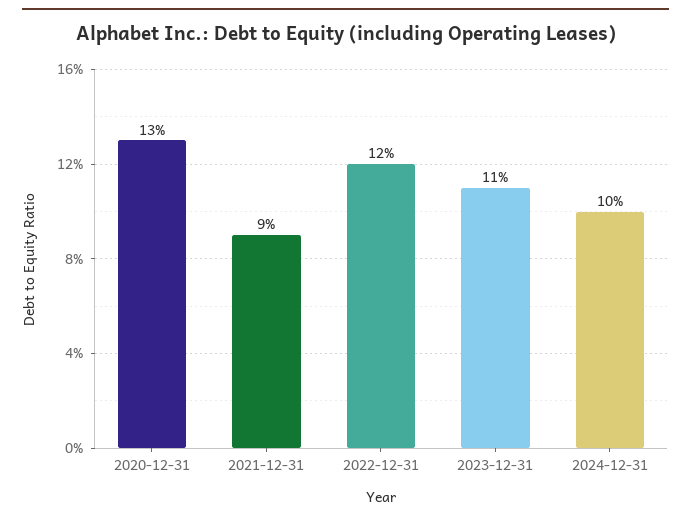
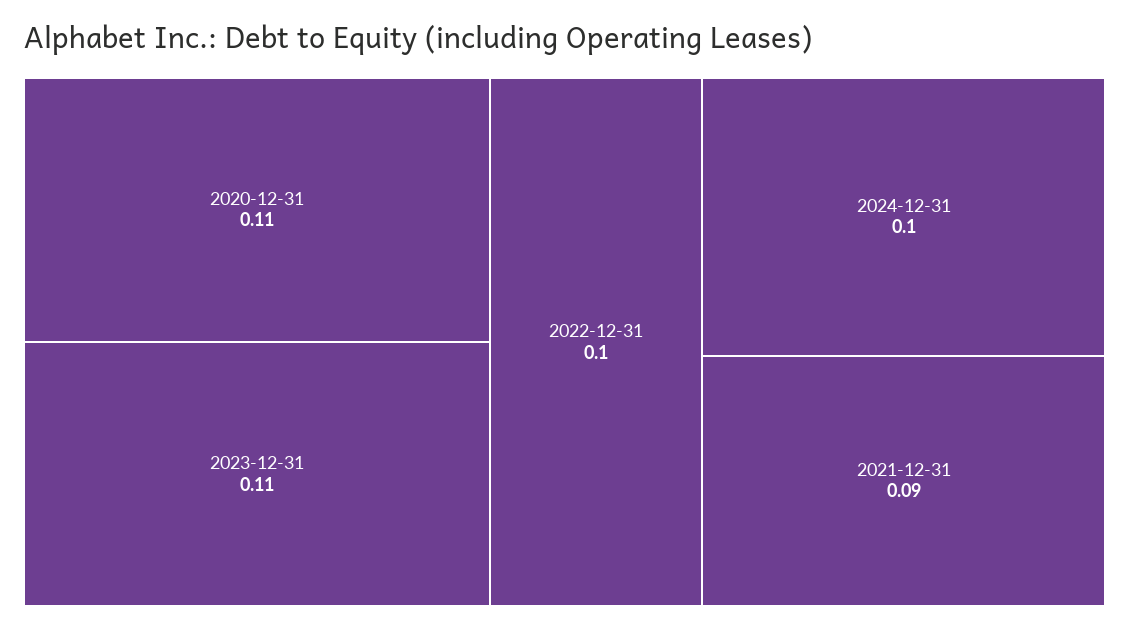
  {
-   "2020-12-31": 0.13,
+   "2020-12-31": 0.11,
    "2021-12-31": 0.09,
-   "2022-12-31": 0.12,
+   "2022-12-31": 0.1,
    "2023-12-31": 0.11,
    "2024-12-31": 0.1
  }

